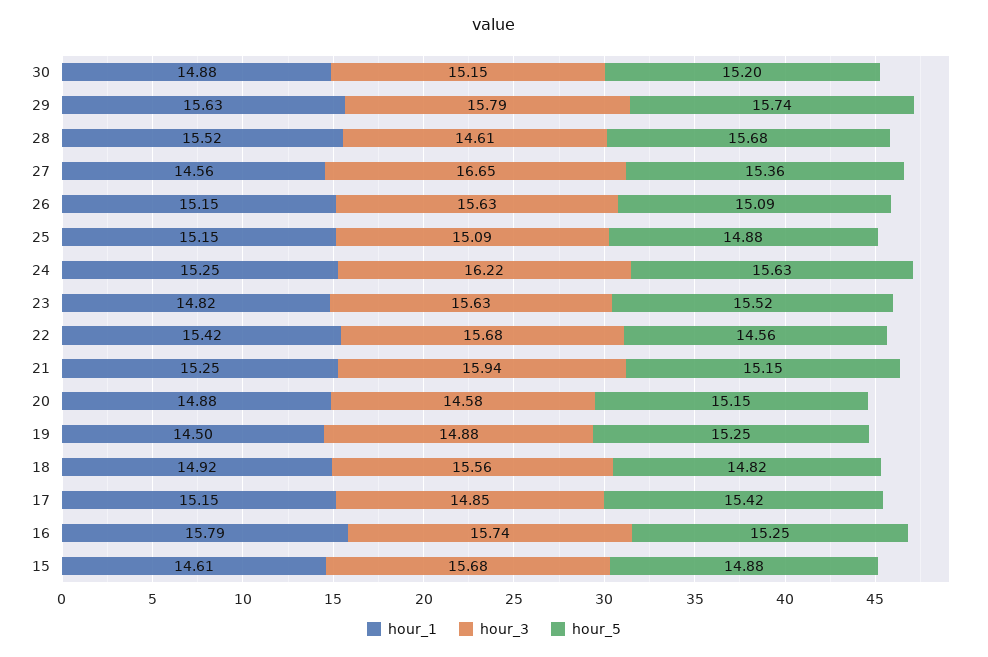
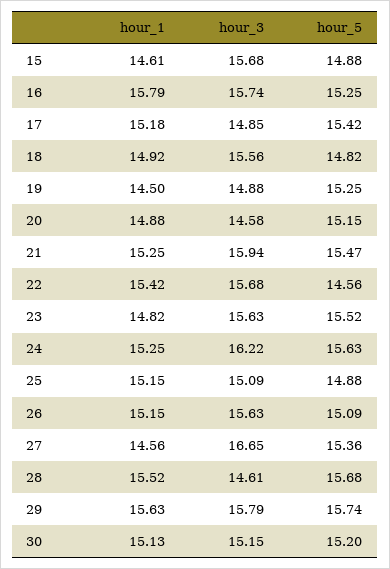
  {
    "hour_1": {
-     "30": 14.88,
+     "30": 15.13,
      "29": 15.63,
      "28": 15.52,
      "27": 14.56,
      "26": 15.15,
      "25": 15.15,
      "24": 15.25,
      "23": 14.82,
      "22": 15.42,
      "21": 15.25,
      "20": 14.88,
      "19": 14.5,
      "18": 14.92,
-     "17": 15.15,
+     "17": 15.18,
      "16": 15.79,
      "15": 14.61
    },
    "hour_3": {
      "30": 15.15,
      "29": 15.79,
      "28": 14.61,
      "27": 16.65,
      "26": 15.63,
      "25": 15.09,
      "24": 16.22,
      "23": 15.63,
      "22": 15.68,
      "21": 15.94,
      "20": 14.58,
      "19": 14.88,
      "18": 15.56,
      "17": 14.85,
      "16": 15.74,
      "15": 15.68
    },
    "hour_5": {
      "30": 15.2,
      "29": 15.74,
      "28": 15.68,
      "27": 15.36,
      "26": 15.09,
      "25": 14.88,
      "24": 15.63,
      "23": 15.52,
      "22": 14.56,
-     "21": 15.15,
+     "21": 15.47,
      "20": 15.15,
      "19": 15.25,
      "18": 14.82,
      "17": 15.42,
      "16": 15.25,
      "15": 14.88
    }
  }

